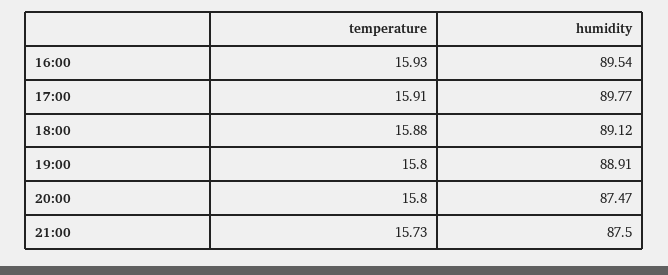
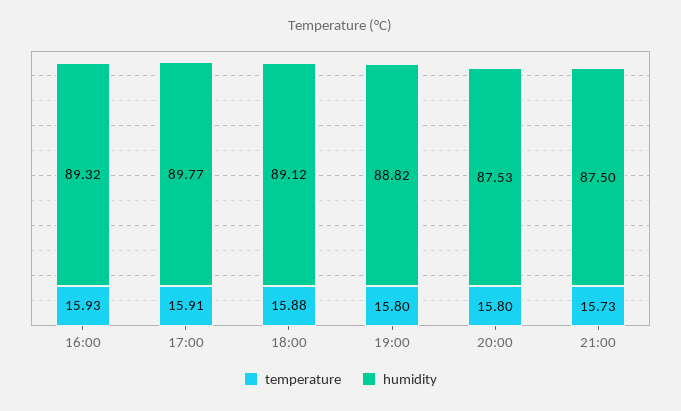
  {
    "temperature": {
      "16:00": 15.93,
      "17:00": 15.91,
      "18:00": 15.88,
      "19:00": 15.8,
      "20:00": 15.8,
      "21:00": 15.73
    },
    "humidity": {
-     "16:00": 89.54,
+     "16:00": 89.32,
      "17:00": 89.77,
      "18:00": 89.12,
-     "19:00": 88.91,
+     "19:00": 88.82,
-     "20:00": 87.47,
+     "20:00": 87.53,
      "21:00": 87.5
    }
  }

